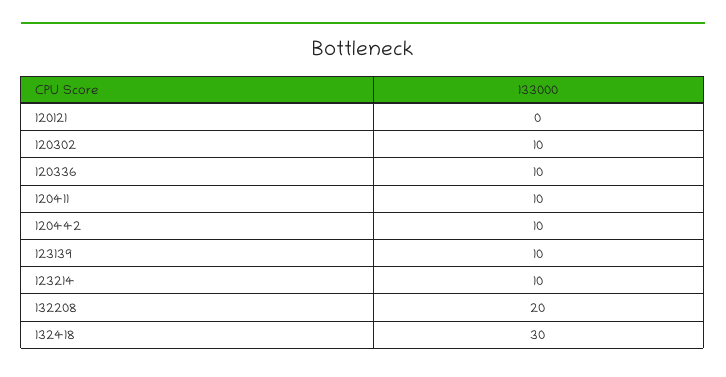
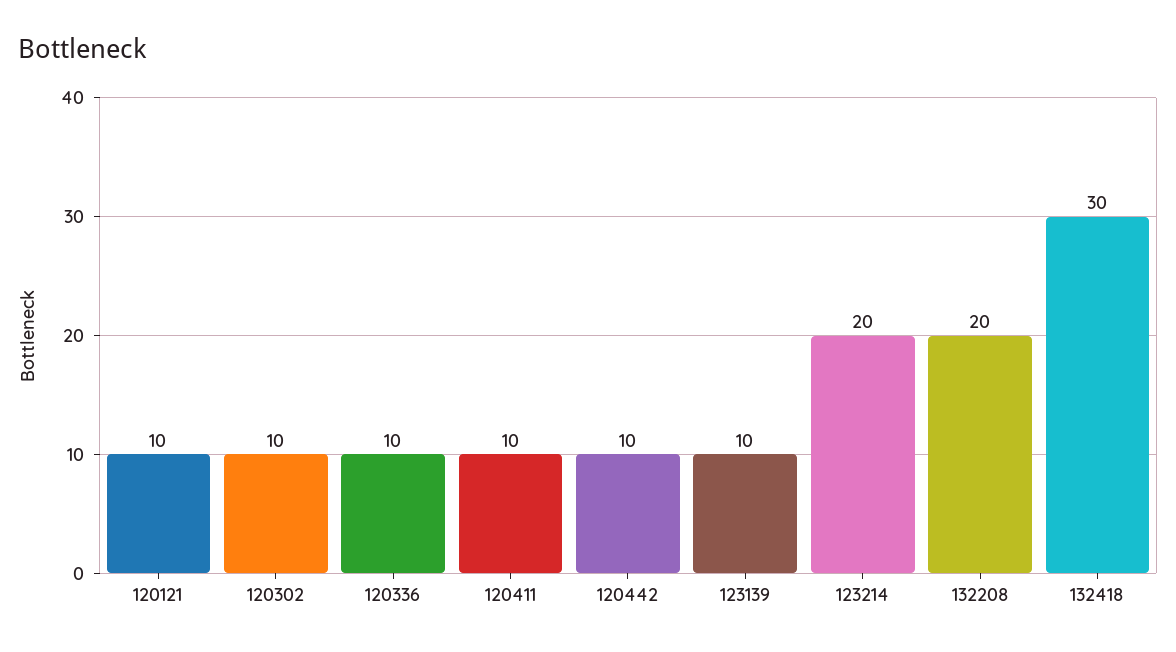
  {
-   "120121": 0,
+   "120121": 10,
    "120302": 10,
    "120336": 10,
    "120411": 10,
    "120442": 10,
    "123139": 10,
-   "123214": 10,
+   "123214": 20,
    "132208": 20,
    "132418": 30
  }

